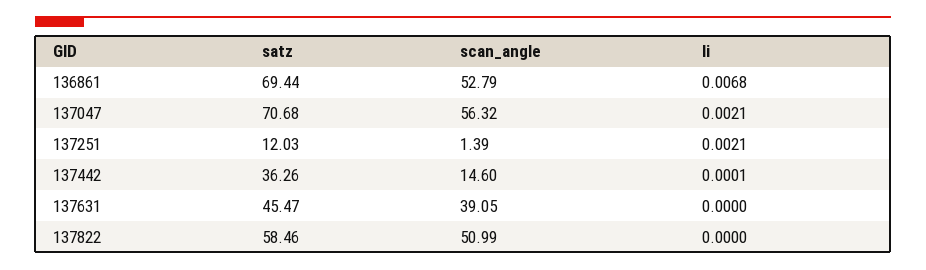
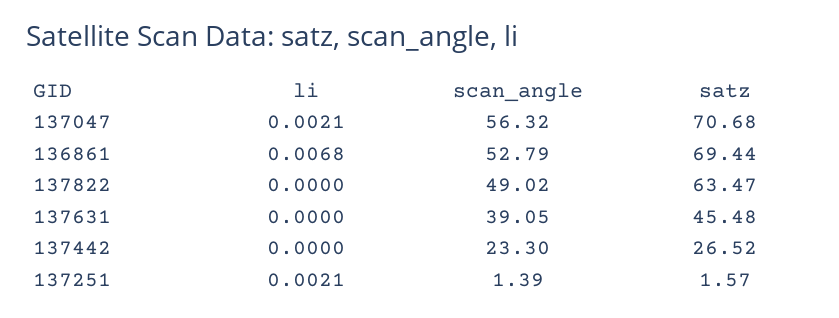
  {
    "satz": {
      "136861": 69.44,
      "137047": 70.68,
-     "137251": 12.03,
+     "137251": 1.57,
-     "137442": 36.26,
+     "137442": 26.52,
-     "137631": 45.47,
+     "137631": 45.48,
-     "137822": 58.46
+     "137822": 63.47
    },
    "scan_angle": {
      "136861": 52.79,
      "137047": 56.32,
      "137251": 1.39,
-     "137442": 14.6,
+     "137442": 23.3,
      "137631": 39.05,
-     "137822": 50.99
+     "137822": 49.02
    },
    "li": {
      "136861": 0.0068,
      "137047": 0.0021,
      "137251": 0.0021,
-     "137442": 0.0001,
+     "137442": 0,
      "137631": 0,
      "137822": 0
    }
  }

